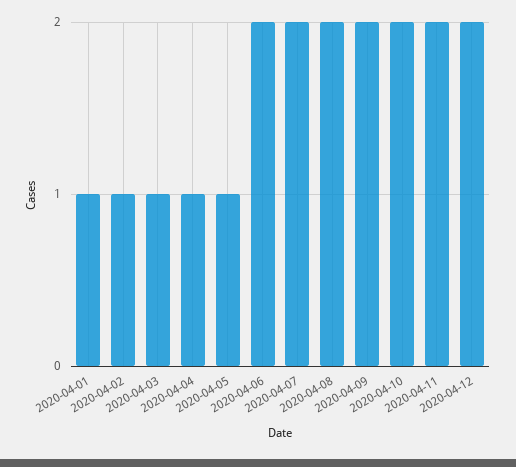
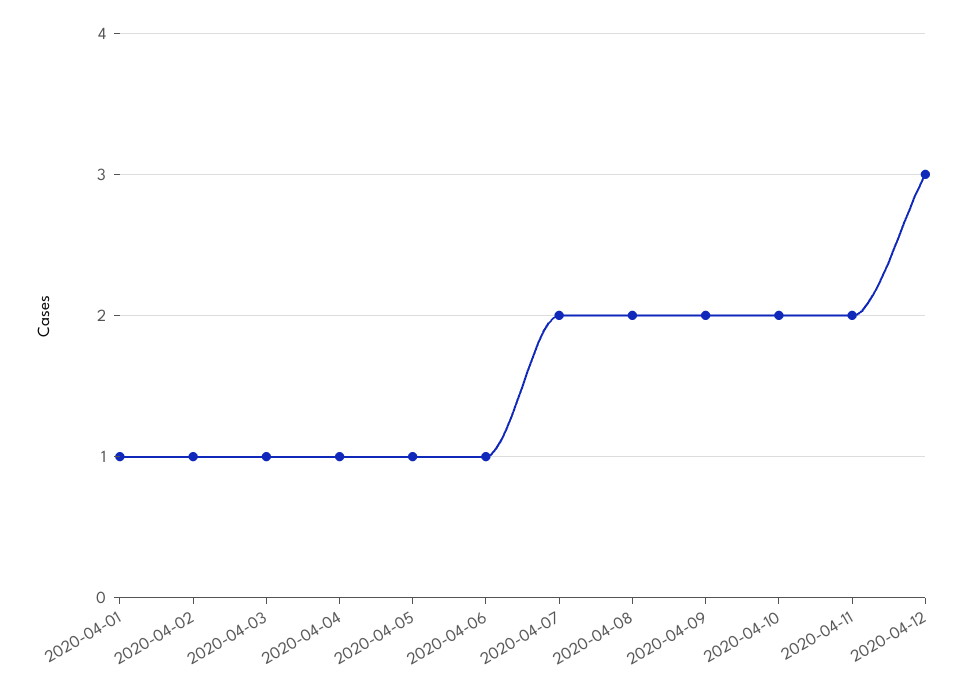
  {
    "2020-04-01": 1,
    "2020-04-02": 1,
    "2020-04-03": 1,
    "2020-04-04": 1,
    "2020-04-05": 1,
-   "2020-04-06": 2,
+   "2020-04-06": 1,
    "2020-04-07": 2,
    "2020-04-08": 2,
    "2020-04-09": 2,
    "2020-04-10": 2,
    "2020-04-11": 2,
-   "2020-04-12": 2
+   "2020-04-12": 3
  }

